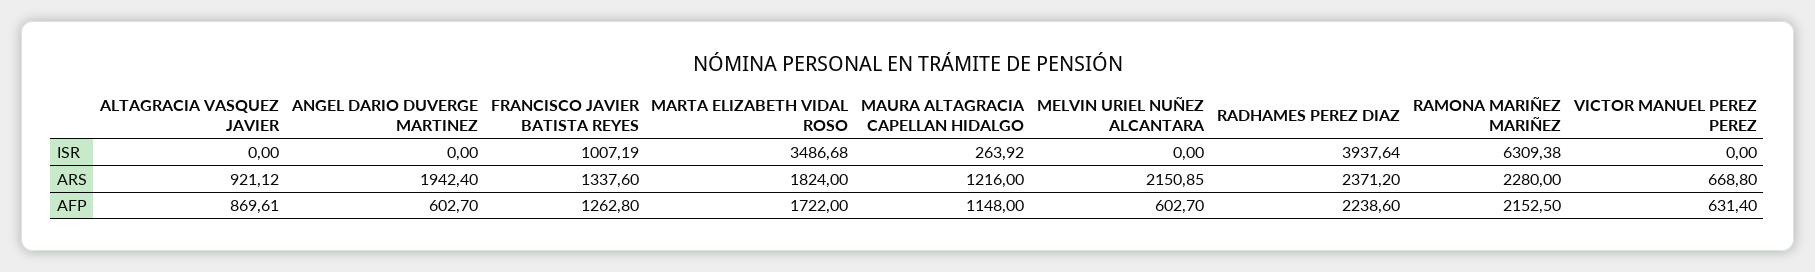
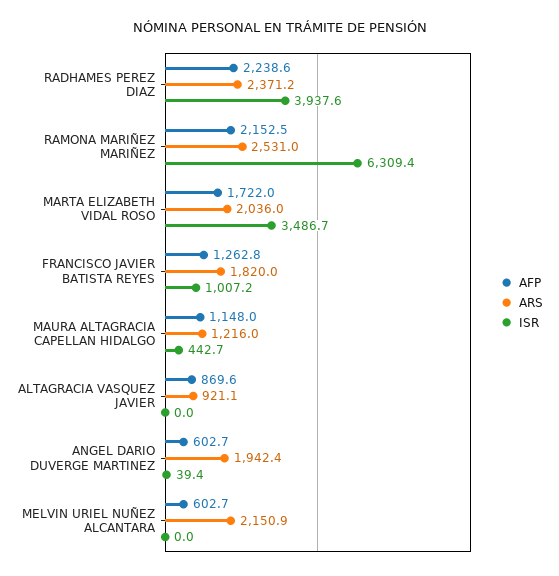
  {
    "ISR": {
      "ALTAGRACIA VASQUEZ JAVIER": 0,
-     "ANGEL DARIO DUVERGE MARTINEZ": 0,
+     "ANGEL DARIO DUVERGE MARTINEZ": 39.4,
      "FRANCISCO JAVIER BATISTA REYES": 1007.19,
      "MARTA ELIZABETH VIDAL ROSO": 3486.68,
-     "MAURA ALTAGRACIA CAPELLAN HIDALGO": 263.92,
+     "MAURA ALTAGRACIA CAPELLAN HIDALGO": 442.7,
      "MELVIN URIEL NUÑEZ ALCANTARA": 0,
      "RADHAMES PEREZ DIAZ": 3937.64,
-     "RAMONA MARIÑEZ MARIÑEZ": 6309.38,
+     "RAMONA MARIÑEZ MARIÑEZ": 6309.38
-     "VICTOR MANUEL PEREZ PEREZ": 0
    },
    "ARS": {
      "ALTAGRACIA VASQUEZ JAVIER": 921.12,
      "ANGEL DARIO DUVERGE MARTINEZ": 1942.4,
-     "FRANCISCO JAVIER BATISTA REYES": 1337.6,
+     "FRANCISCO JAVIER BATISTA REYES": 1820,
-     "MARTA ELIZABETH VIDAL ROSO": 1824,
+     "MARTA ELIZABETH VIDAL ROSO": 2036,
      "MAURA ALTAGRACIA CAPELLAN HIDALGO": 1216,
      "MELVIN URIEL NUÑEZ ALCANTARA": 2150.85,
      "RADHAMES PEREZ DIAZ": 2371.2,
-     "RAMONA MARIÑEZ MARIÑEZ": 2280,
+     "RAMONA MARIÑEZ MARIÑEZ": 2531
-     "VICTOR MANUEL PEREZ PEREZ": 668.8
    },
    "AFP": {
      "ALTAGRACIA VASQUEZ JAVIER": 869.61,
      "ANGEL DARIO DUVERGE MARTINEZ": 602.7,
      "FRANCISCO JAVIER BATISTA REYES": 1262.8,
      "MARTA ELIZABETH VIDAL ROSO": 1722,
      "MAURA ALTAGRACIA CAPELLAN HIDALGO": 1148,
      "MELVIN URIEL NUÑEZ ALCANTARA": 602.7,
      "RADHAMES PEREZ DIAZ": 2238.6,
-     "RAMONA MARIÑEZ MARIÑEZ": 2152.5,
+     "RAMONA MARIÑEZ MARIÑEZ": 2152.5
-     "VICTOR MANUEL PEREZ PEREZ": 631.4
    }
  }

